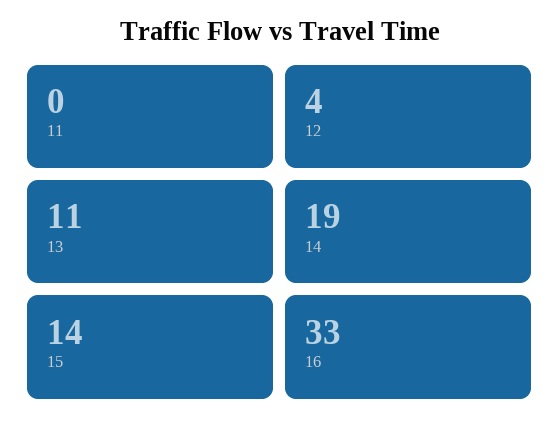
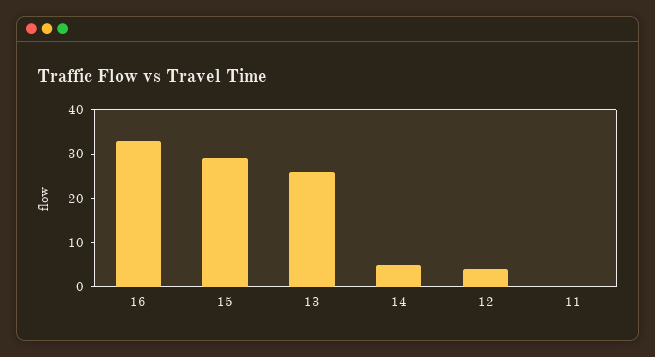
  {
    "11": 0,
    "12": 4,
-   "13": 11,
+   "13": 25,
-   "14": 19,
+   "14": 5,
-   "15": 14,
+   "15": 30,
    "16": 33
  }

